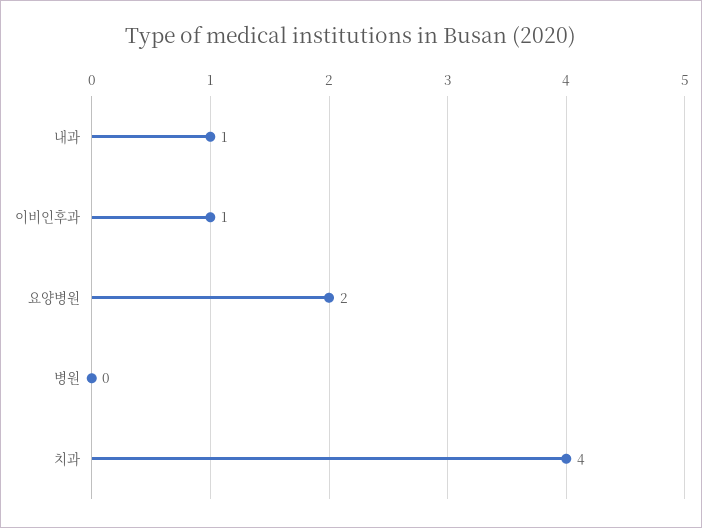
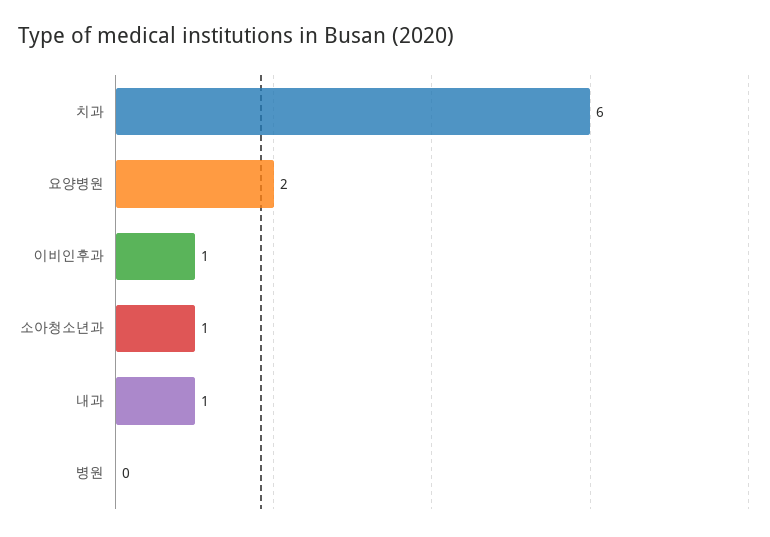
  {
    "내과": 1,
    "이비인후과": 1,
    "요양병원": 2,
    "병원": 0,
-   "치과": 4
+   "치과": 6,
+   "소아청소년과": 1
  }

